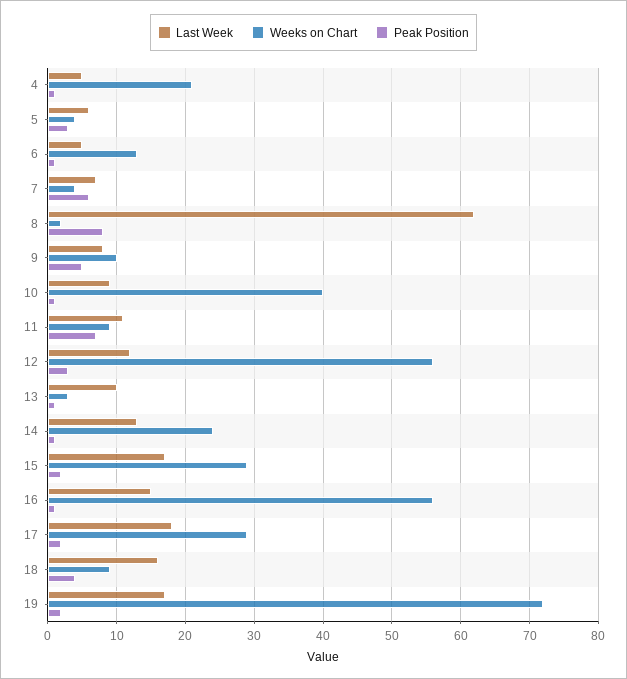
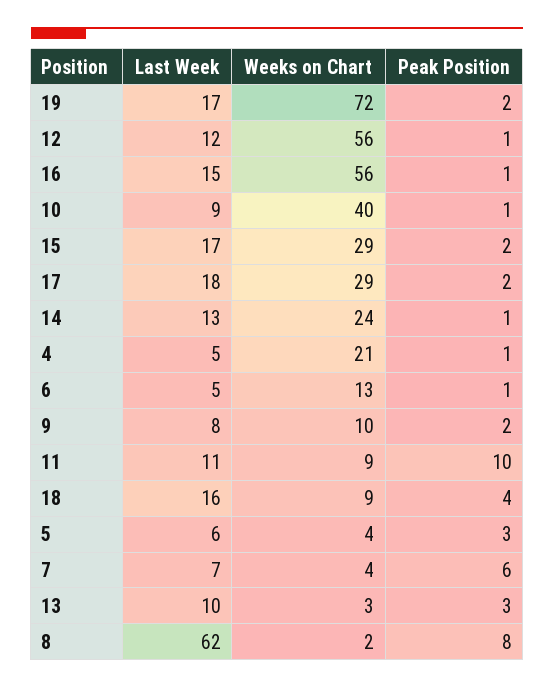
  {
    "Last Week": {
      "4": 5,
      "5": 6,
      "6": 5,
      "7": 7,
      "8": 62,
      "9": 8,
      "10": 9,
      "11": 11,
      "12": 12,
      "13": 10,
      "14": 13,
      "15": 17,
      "16": 15,
      "17": 18,
      "18": 16,
      "19": 17
    },
    "Weeks on Chart": {
      "4": 21,
      "5": 4,
      "6": 13,
      "7": 4,
      "8": 2,
      "9": 10,
      "10": 40,
      "11": 9,
      "12": 56,
      "13": 3,
      "14": 24,
      "15": 29,
      "16": 56,
      "17": 29,
      "18": 9,
      "19": 72
    },
    "Peak Position": {
      "4": 1,
      "5": 3,
      "6": 1,
      "7": 6,
      "8": 8,
-     "9": 5,
+     "9": 2,
      "10": 1,
-     "11": 7,
+     "11": 10,
-     "12": 3,
+     "12": 1,
-     "13": 1,
+     "13": 3,
      "14": 1,
      "15": 2,
      "16": 1,
      "17": 2,
      "18": 4,
      "19": 2
    }
  }

